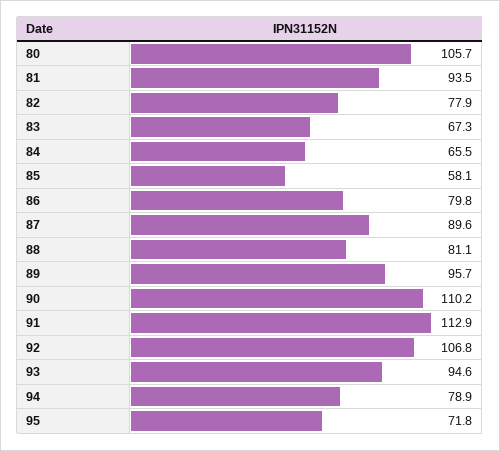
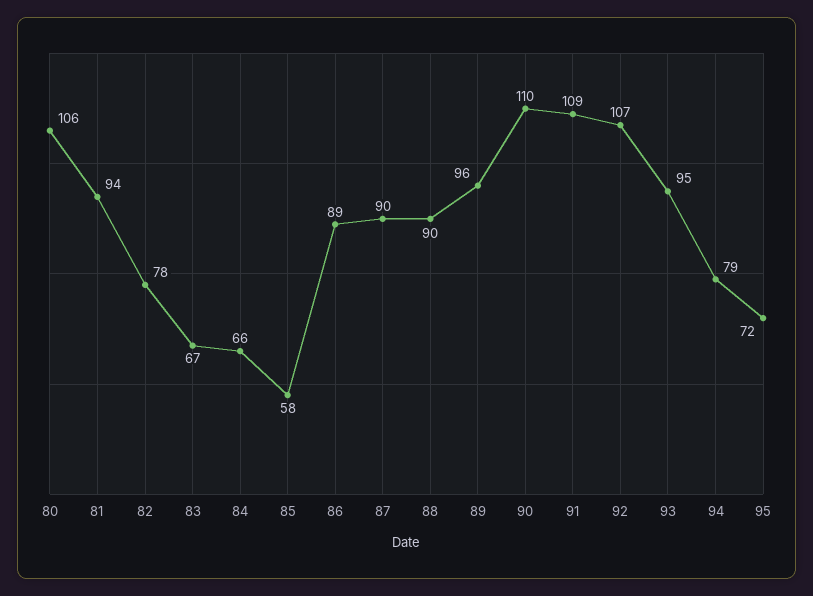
  {
    "80": 105.7,
    "81": 93.5,
    "82": 77.9,
    "83": 67.3,
    "84": 65.5,
    "85": 58.1,
-   "86": 79.8,
+   "86": 89,
    "87": 89.6,
-   "88": 81.1,
+   "88": 90,
    "89": 95.7,
    "90": 110.2,
-   "91": 112.9,
+   "91": 109,
    "92": 106.8,
    "93": 94.6,
    "94": 78.9,
    "95": 71.8
  }

